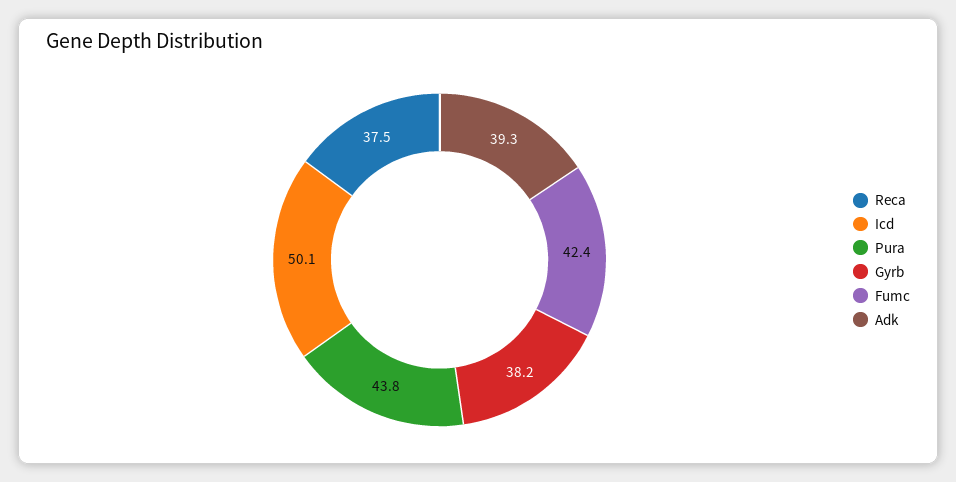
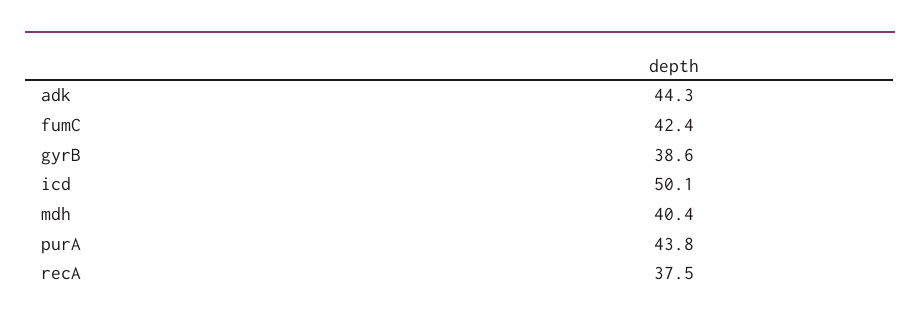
  {
    "Reca": 37.5,
    "Icd": 50.1,
    "Pura": 43.8,
-   "Gyrb": 38.2,
+   "Gyrb": 38.6,
    "Fumc": 42.4,
-   "Adk": 39.3
+   "Adk": 44.3,
+   "mdh": 40.4
  }

